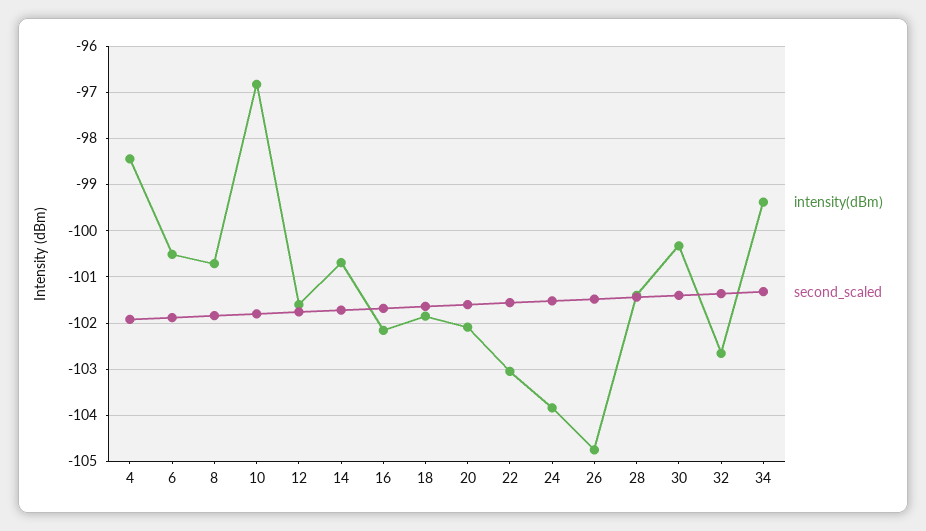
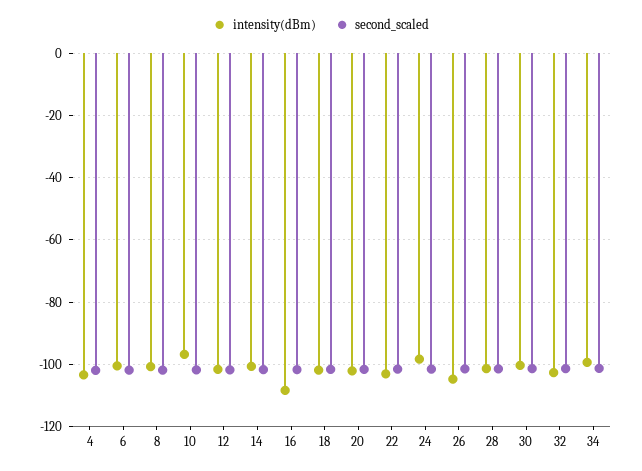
  {
    "intensity(dBm)": {
-     "4": -98.4,
+     "4": -104,
      "6": -100.6,
      "8": -100.8,
      "10": -96.8,
      "12": -101.6,
      "14": -100.6,
-     "16": -102.2,
+     "16": -108,
      "18": -101.8,
      "20": -102,
      "22": -103,
-     "24": -103.8,
+     "24": -98,
      "26": -104.8,
      "28": -101.4,
      "30": -100.4,
      "32": -102.6,
      "34": -99.4
    },
    "second_scaled": {
      "4": -102,
      "6": -101.8,
      "8": -101.8,
      "10": -101.8,
      "12": -101.8,
      "14": -101.8,
      "16": -101.6,
      "18": -101.6,
      "20": -101.6,
      "22": -101.6,
      "24": -101.6,
      "26": -101.4,
      "28": -101.4,
      "30": -101.4,
      "32": -101.4,
      "34": -101.4
    }
  }

